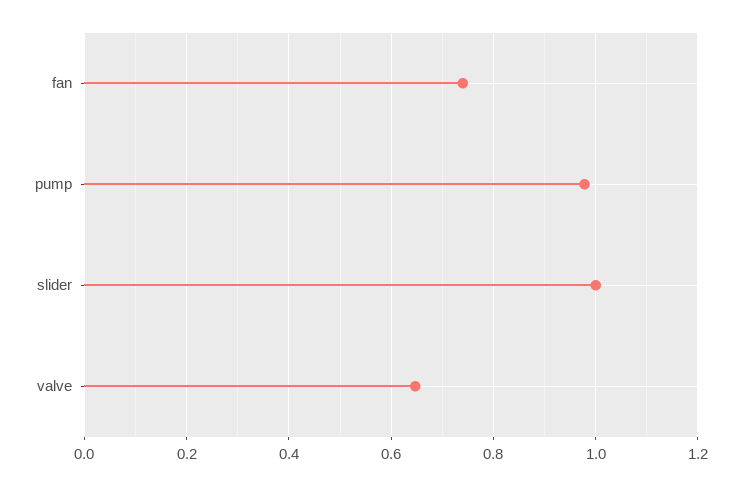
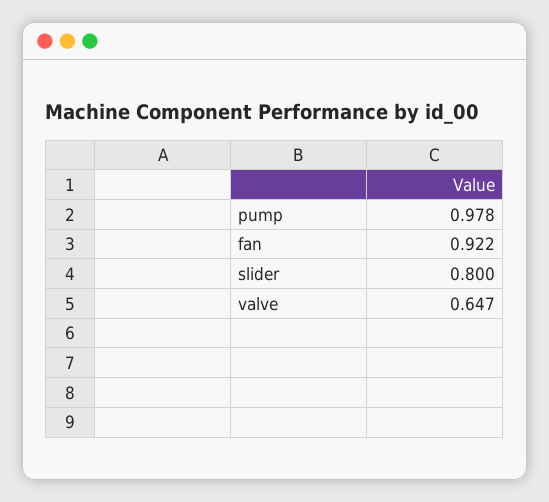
  {
-   "fan": 0.74,
+   "fan": 0.922,
    "pump": 0.978,
-   "slider": 1,
+   "slider": 0.8,
    "valve": 0.647
  }

